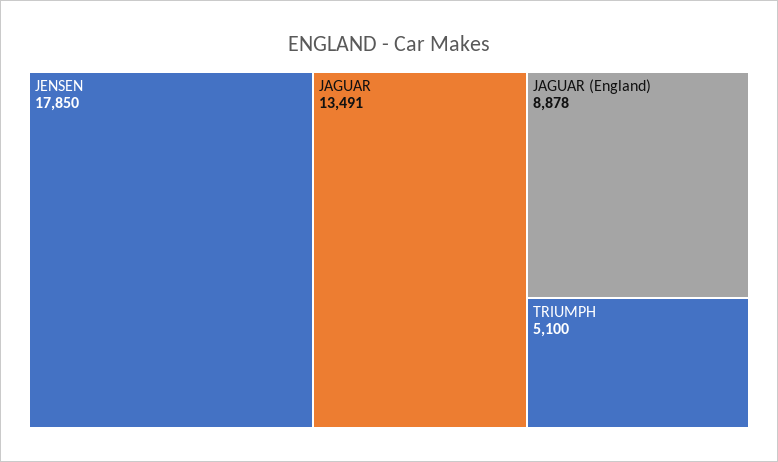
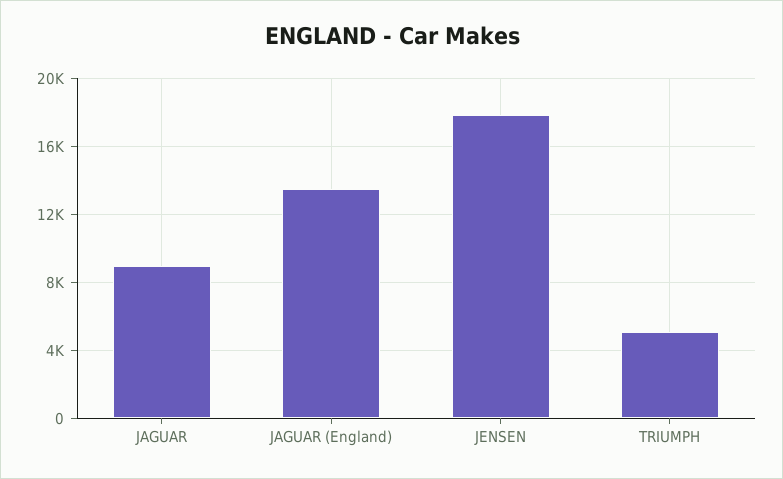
  {
    "JENSEN": 17850,
-   "JAGUAR": 13491,
+   "JAGUAR": 9000,
-   "JAGUAR (England)": 8878,
+   "JAGUAR (England)": 13500,
    "TRIUMPH": 5100
  }

